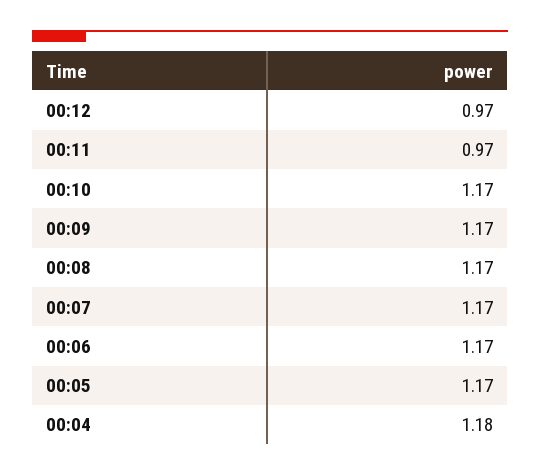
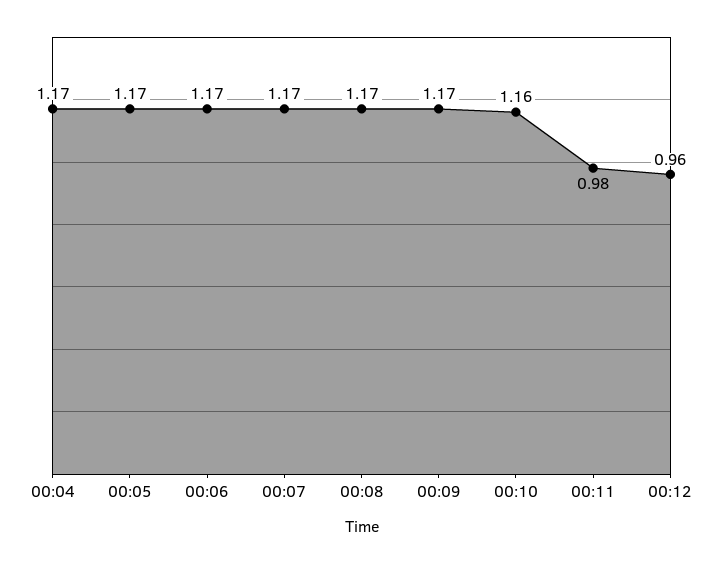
  {
-   "00:12": 0.97,
+   "00:12": 0.96,
-   "00:11": 0.97,
+   "00:11": 0.98,
-   "00:10": 1.17,
+   "00:10": 1.16,
    "00:09": 1.17,
    "00:08": 1.17,
    "00:07": 1.17,
    "00:06": 1.17,
    "00:05": 1.17,
-   "00:04": 1.18
+   "00:04": 1.17
  }

